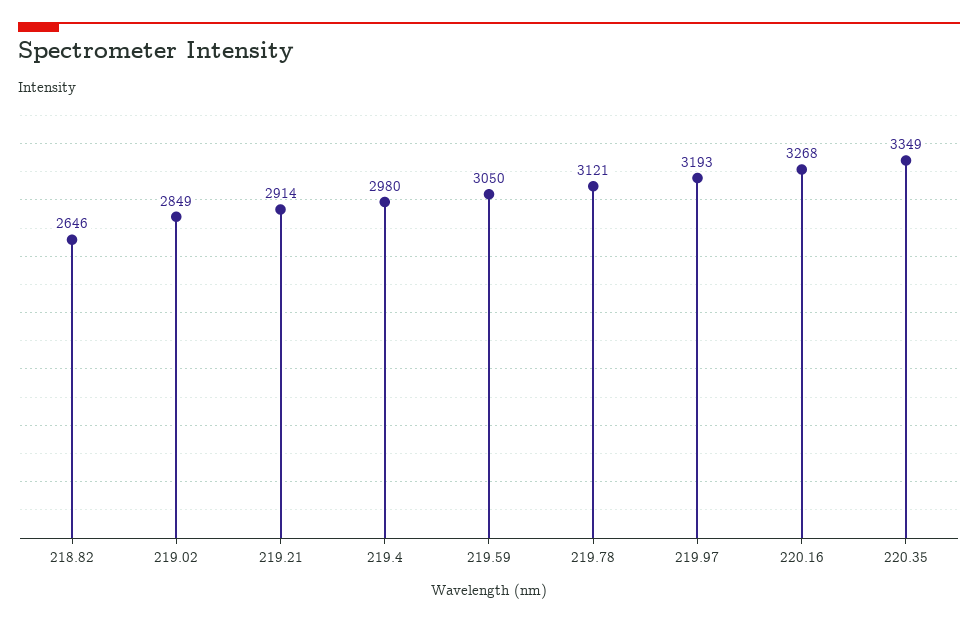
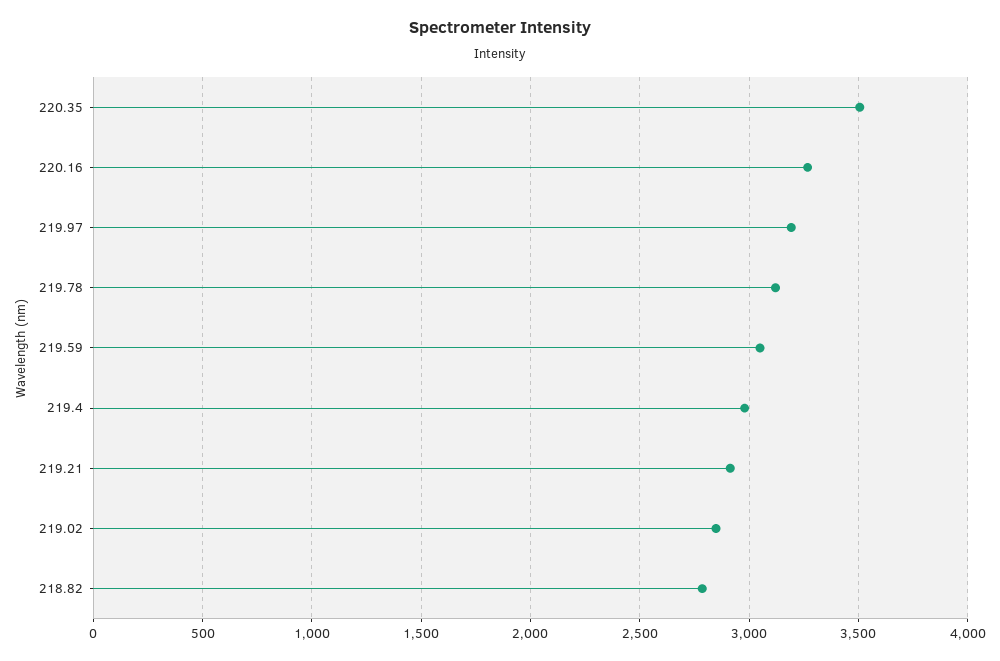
  {
-   "218.82": 2646,
+   "218.82": 2800,
    "219.02": 2849,
    "219.21": 2914,
    "219.4": 2980,
    "219.59": 3050,
    "219.78": 3121,
    "219.97": 3193,
    "220.16": 3268,
-   "220.35": 3349
+   "220.35": 3500
  }

